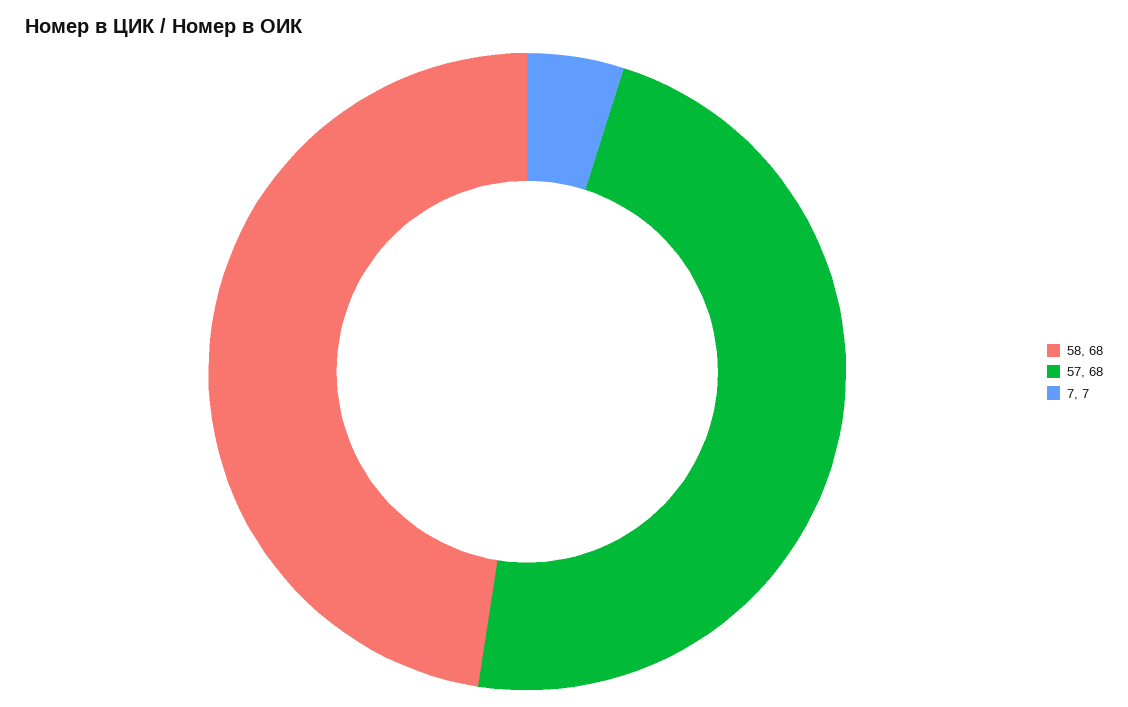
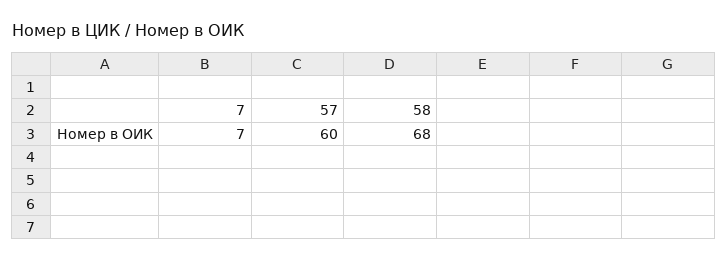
  {
    "58": 68,
-   "57": 68,
+   "57": 60,
    "7": 7
  }

